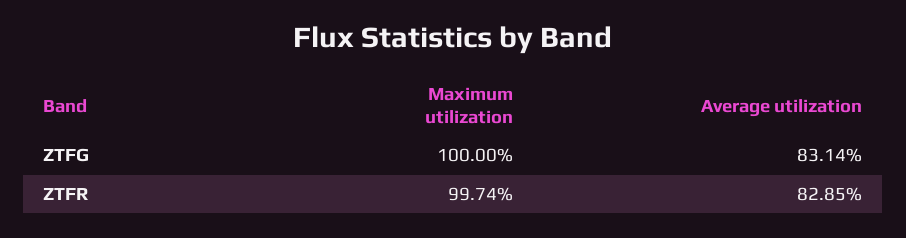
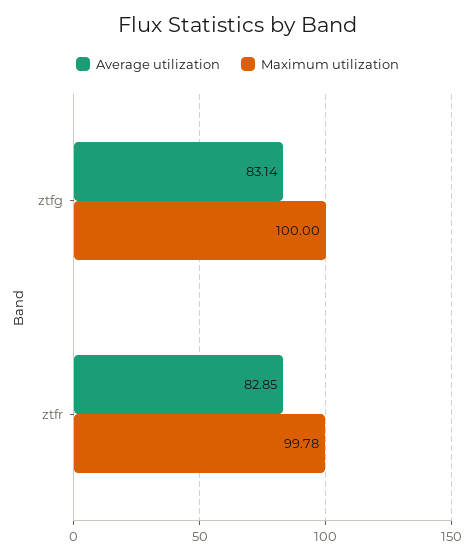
  {
    "Maximum utilization": {
      "ZTFG": 100,
-     "ZTFR": 99.74
+     "ZTFR": 99.78
    },
    "Average utilization": {
      "ZTFG": 83.14,
      "ZTFR": 82.85
    }
  }

